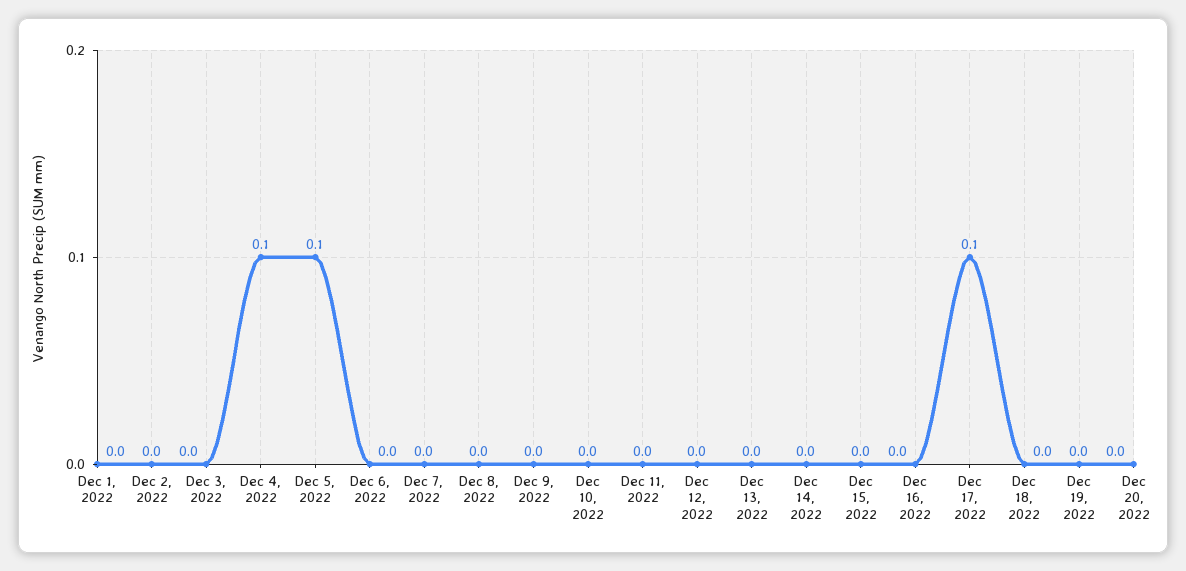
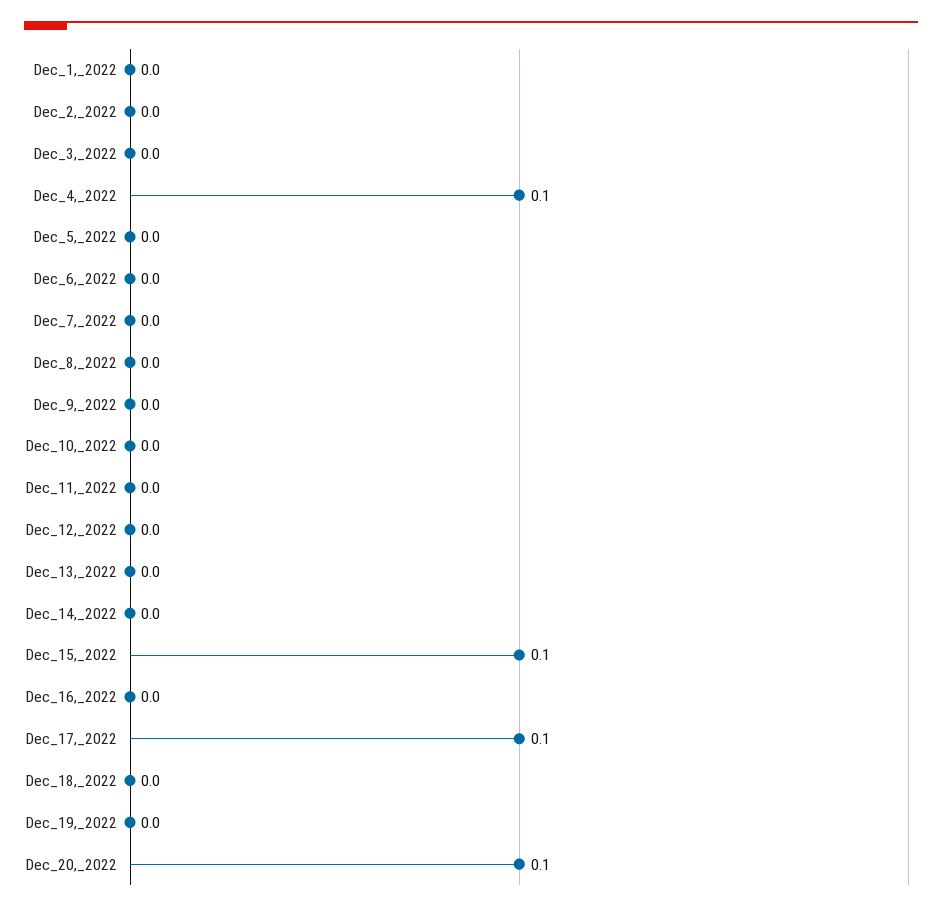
  {
    "Dec 1, 2022": 0,
    "Dec 2, 2022": 0,
    "Dec 3, 2022": 0,
    "Dec 4, 2022": 0.1,
-   "Dec 5, 2022": 0.1,
+   "Dec 5, 2022": 0,
    "Dec 6, 2022": 0,
    "Dec 7, 2022": 0,
    "Dec 8, 2022": 0,
    "Dec 9, 2022": 0,
    "Dec 10, 2022": 0,
    "Dec 11, 2022": 0,
    "Dec 12, 2022": 0,
    "Dec 13, 2022": 0,
    "Dec 14, 2022": 0,
-   "Dec 15, 2022": 0,
+   "Dec 15, 2022": 0.1,
    "Dec 16, 2022": 0,
    "Dec 17, 2022": 0.1,
    "Dec 18, 2022": 0,
    "Dec 19, 2022": 0,
-   "Dec 20, 2022": 0
+   "Dec 20, 2022": 0.1
  }

